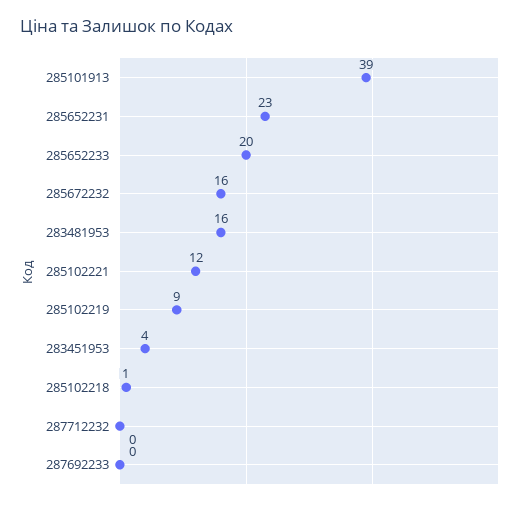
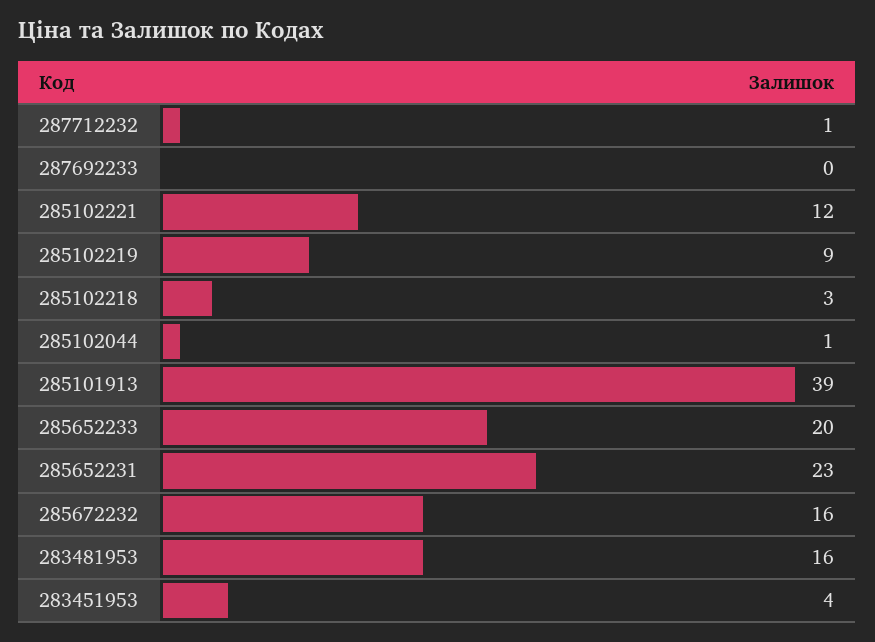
  {
    "285101913": 39,
    "285652231": 23,
    "285652233": 20,
    "285672232": 16,
    "283481953": 16,
    "285102221": 12,
    "285102219": 9,
    "283451953": 4,
-   "285102218": 1,
+   "285102218": 3,
-   "287712232": 0,
+   "287712232": 1,
-   "287692233": 0
+   "287692233": 0,
+   "285102044": 1
  }

